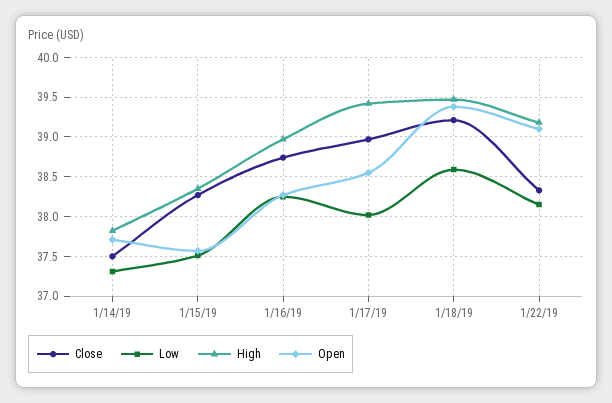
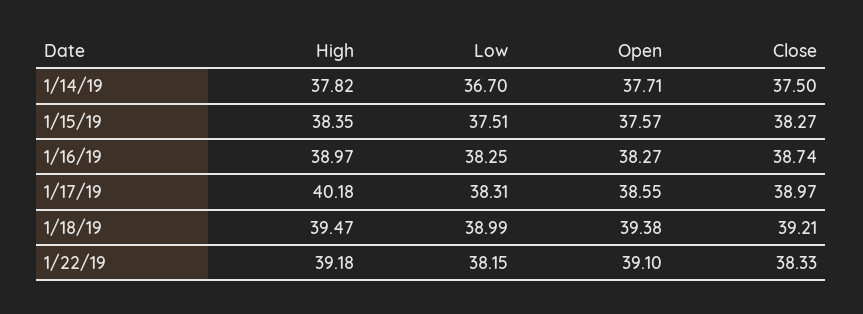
  {
    "Close": {
      "1/14/19": 37.5,
      "1/15/19": 38.27,
      "1/16/19": 38.74,
      "1/17/19": 38.97,
      "1/18/19": 39.21,
      "1/22/19": 38.33
    },
    "Low": {
-     "1/14/19": 37.3,
+     "1/14/19": 36.7,
      "1/15/19": 37.51,
      "1/16/19": 38.25,
-     "1/17/19": 38,
+     "1/17/19": 38.31,
-     "1/18/19": 38.6,
+     "1/18/19": 38.99,
      "1/22/19": 38.15
    },
    "High": {
      "1/14/19": 37.82,
      "1/15/19": 38.35,
      "1/16/19": 38.97,
-     "1/17/19": 39.4,
+     "1/17/19": 40.18,
      "1/18/19": 39.47,
      "1/22/19": 39.18
    },
    "Open": {
      "1/14/19": 37.71,
      "1/15/19": 37.57,
      "1/16/19": 38.27,
      "1/17/19": 38.55,
      "1/18/19": 39.38,
      "1/22/19": 39.1
    }
  }

